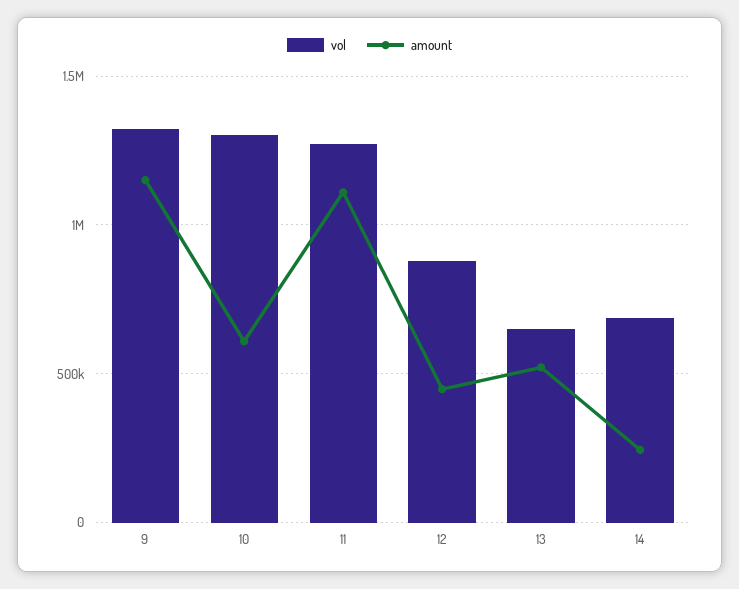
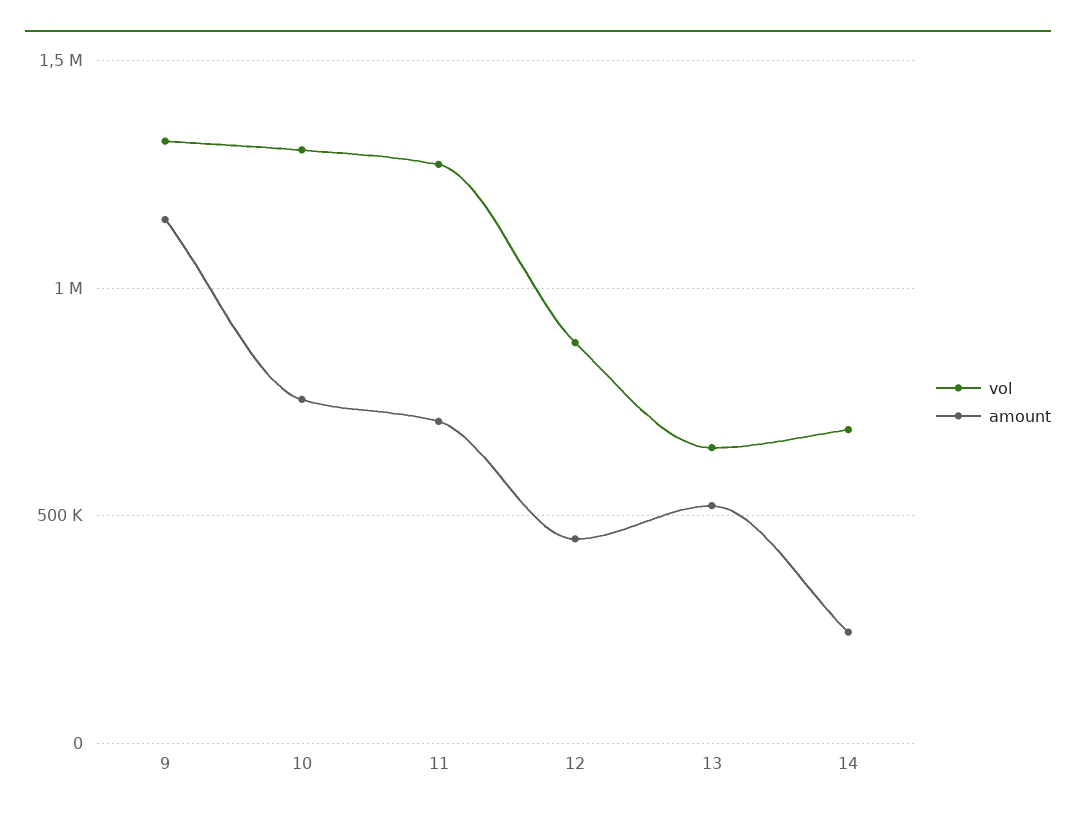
  {
    "vol": {
      "9": 1300000,
      "10": 1300000,
      "11": 1250000,
      "12": 900000,
      "13": 650000,
      "14": 700000
    },
    "amount": {
      "9": 1150000,
-     "10": 600000,
+     "10": 750000,
-     "11": 1100000,
+     "11": 700000,
      "12": 450000,
      "13": 500000,
      "14": 250000
    }
  }

